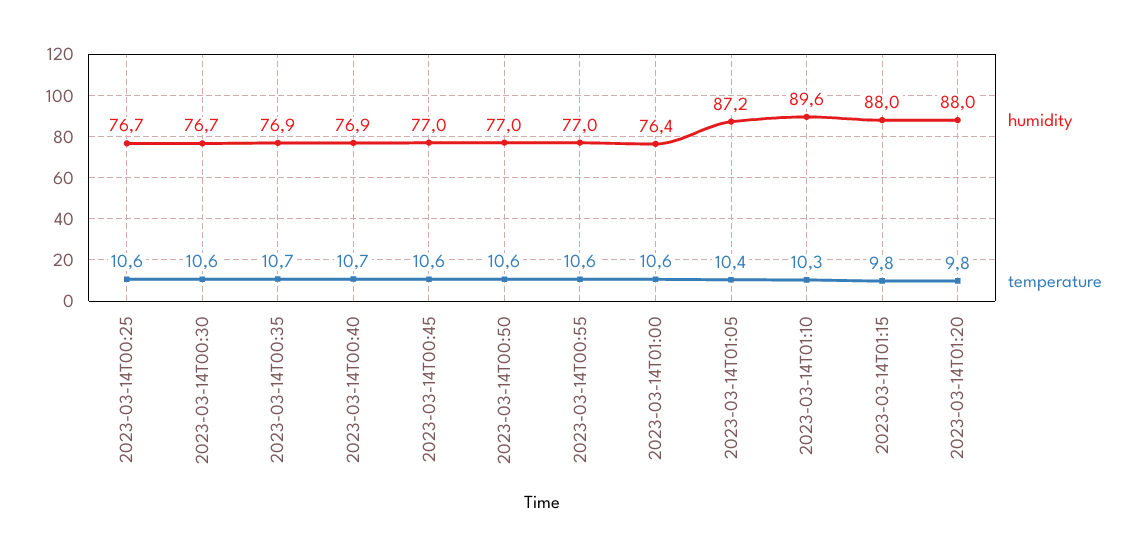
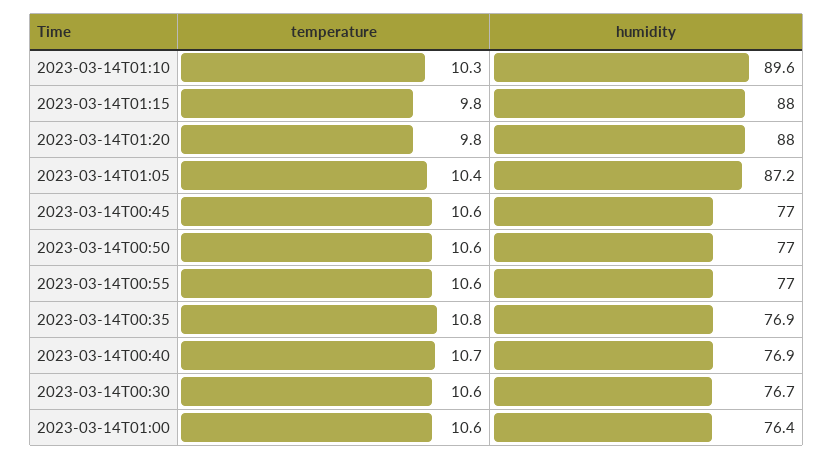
  {
    "humidity": {
-     "2023-03-14T00:25": 76.7,
      "2023-03-14T00:30": 76.7,
      "2023-03-14T00:35": 76.9,
      "2023-03-14T00:40": 76.9,
      "2023-03-14T00:45": 77,
      "2023-03-14T00:50": 77,
      "2023-03-14T00:55": 77,
      "2023-03-14T01:00": 76.4,
      "2023-03-14T01:05": 87.2,
      "2023-03-14T01:10": 89.6,
      "2023-03-14T01:15": 88,
      "2023-03-14T01:20": 88
    },
    "temperature": {
-     "2023-03-14T00:25": 10.6,
      "2023-03-14T00:30": 10.6,
-     "2023-03-14T00:35": 10.7,
+     "2023-03-14T00:35": 10.8,
      "2023-03-14T00:40": 10.7,
      "2023-03-14T00:45": 10.6,
      "2023-03-14T00:50": 10.6,
      "2023-03-14T00:55": 10.6,
      "2023-03-14T01:00": 10.6,
      "2023-03-14T01:05": 10.4,
      "2023-03-14T01:10": 10.3,
      "2023-03-14T01:15": 9.8,
      "2023-03-14T01:20": 9.8
    }
  }

